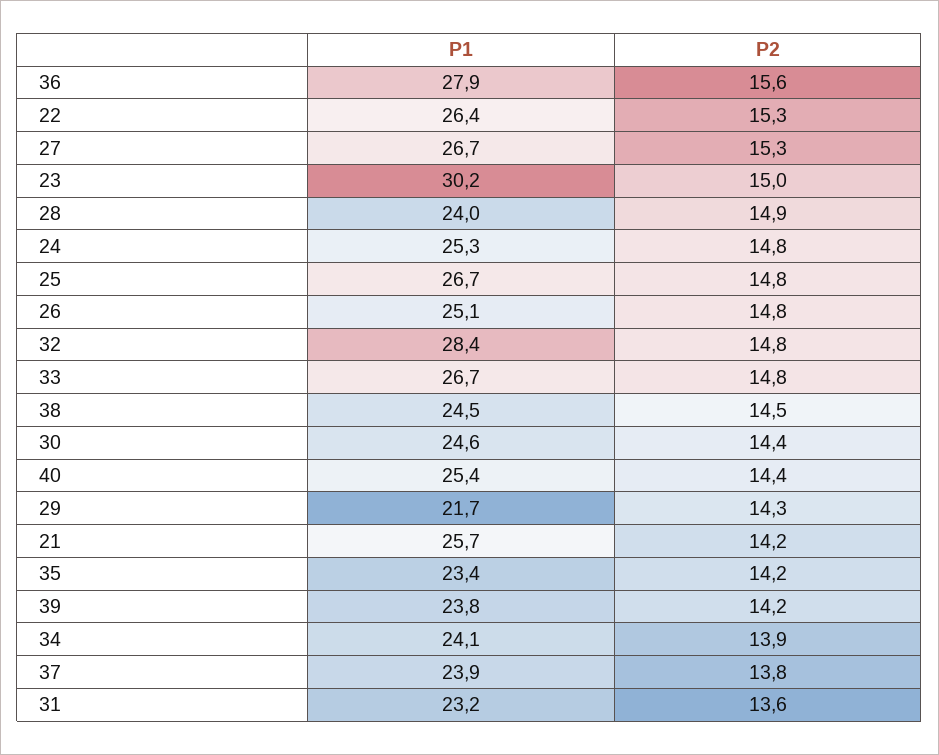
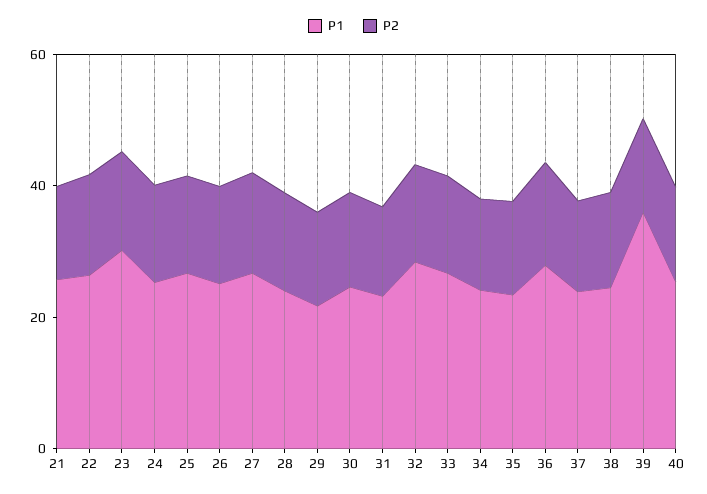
  {
    "P1": {
      "36": 27.9,
      "22": 26.4,
      "27": 26.7,
      "23": 30.2,
      "28": 24,
      "24": 25.3,
      "25": 26.7,
      "26": 25.1,
      "32": 28.4,
      "33": 26.7,
      "38": 24.5,
      "30": 24.6,
      "40": 25.4,
      "29": 21.7,
      "21": 25.7,
      "35": 23.4,
-     "39": 23.8,
+     "39": 35,
      "34": 24.1,
      "37": 23.9,
      "31": 23.2
    },
    "P2": {
      "36": 15.6,
      "22": 15.3,
      "27": 15.3,
      "23": 15,
      "28": 14.9,
      "24": 14.8,
      "25": 14.8,
      "26": 14.8,
      "32": 14.8,
      "33": 14.8,
      "38": 14.5,
      "30": 14.4,
      "40": 14.4,
      "29": 14.3,
      "21": 14.2,
      "35": 14.2,
      "39": 14.2,
      "34": 13.9,
      "37": 13.8,
      "31": 13.6
    }
  }

